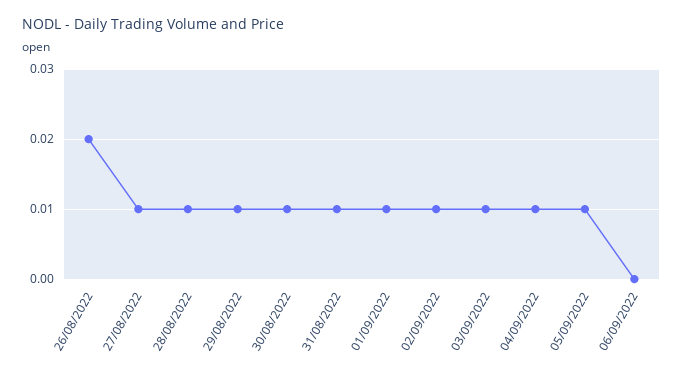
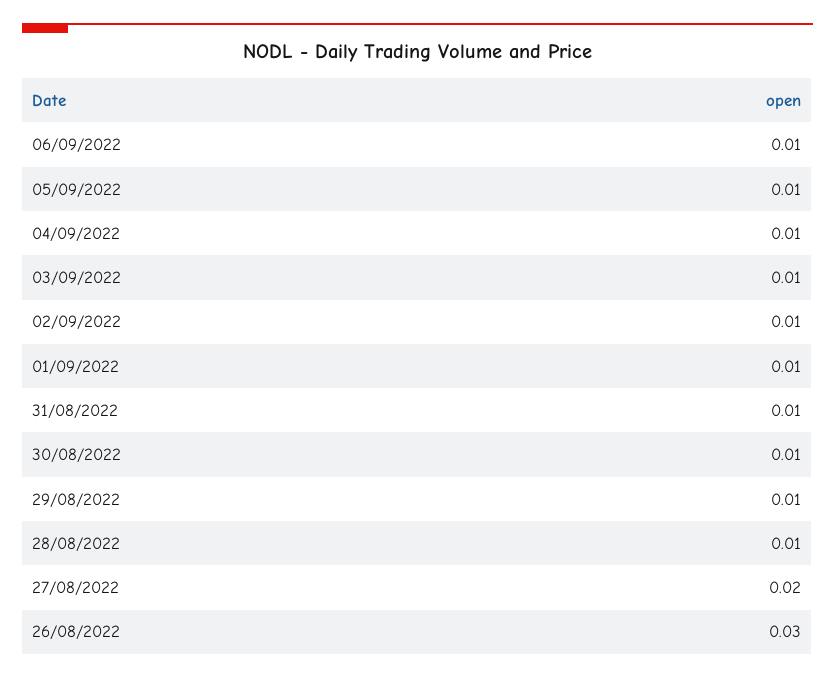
  {
-   "26/08/2022": 0.02,
+   "26/08/2022": 0.03,
-   "27/08/2022": 0.01,
+   "27/08/2022": 0.02,
    "28/08/2022": 0.01,
    "29/08/2022": 0.01,
    "30/08/2022": 0.01,
    "31/08/2022": 0.01,
    "01/09/2022": 0.01,
    "02/09/2022": 0.01,
    "03/09/2022": 0.01,
    "04/09/2022": 0.01,
    "05/09/2022": 0.01,
-   "06/09/2022": 0
+   "06/09/2022": 0.01
  }

